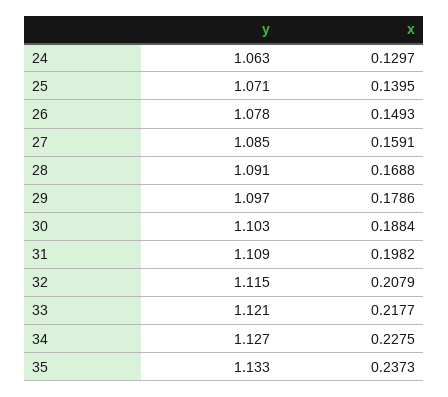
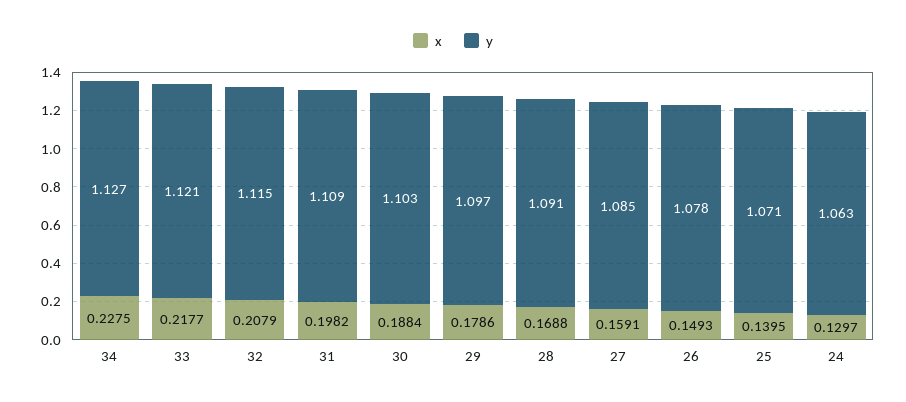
  {
    "y": {
      "24": 1.063,
      "25": 1.071,
      "26": 1.078,
      "27": 1.085,
      "28": 1.091,
      "29": 1.097,
      "30": 1.103,
      "31": 1.109,
      "32": 1.115,
      "33": 1.121,
-     "34": 1.127,
+     "34": 1.127
-     "35": 1.133
    },
    "x": {
      "24": 0.1297,
      "25": 0.1395,
      "26": 0.1493,
      "27": 0.1591,
      "28": 0.1688,
      "29": 0.1786,
      "30": 0.1884,
      "31": 0.1982,
      "32": 0.2079,
      "33": 0.2177,
-     "34": 0.2275,
+     "34": 0.2275
-     "35": 0.2373
    }
  }

